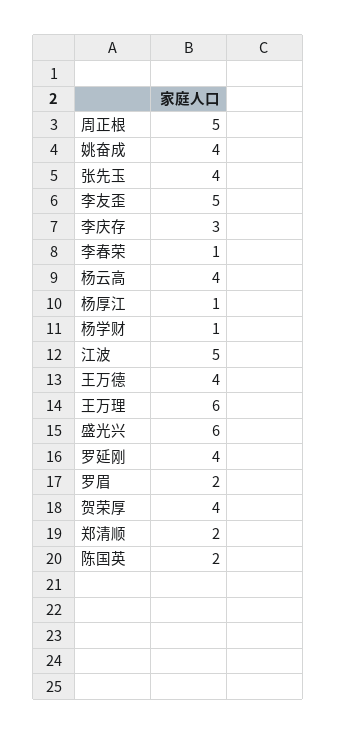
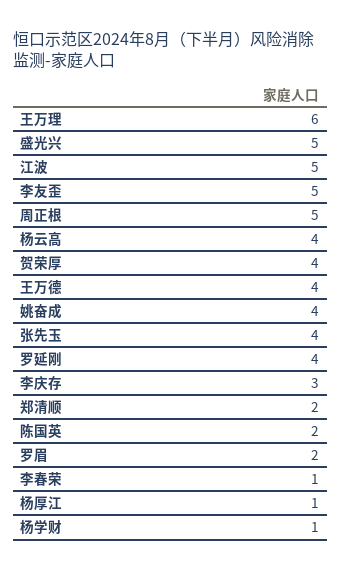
  {
    "周正根": 5,
    "姚奋成": 4,
    "张先玉": 4,
    "李友歪": 5,
    "李庆存": 3,
    "李春荣": 1,
    "杨云高": 4,
    "杨厚江": 1,
    "杨学财": 1,
    "江波": 5,
    "王万德": 4,
    "王万理": 6,
-   "盛光兴": 6,
+   "盛光兴": 5,
    "罗延刚": 4,
    "罗眉": 2,
    "贺荣厚": 4,
    "郑清顺": 2,
    "陈国英": 2
  }

